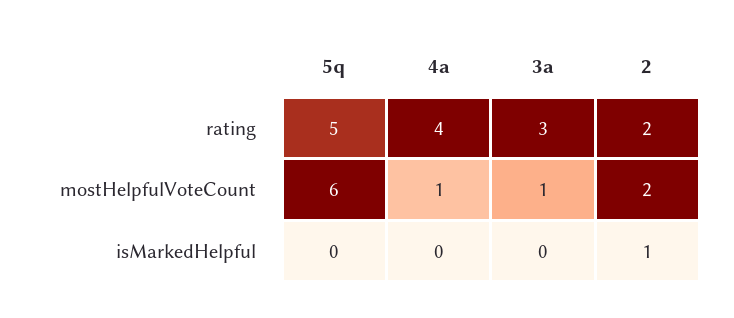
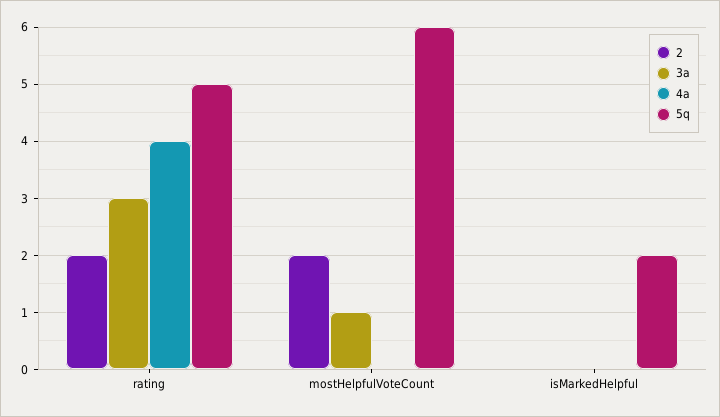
  {
    "5q": {
      "rating": 5,
      "mostHelpfulVoteCount": 6,
-     "isMarkedHelpful": 0
+     "isMarkedHelpful": 2
    },
    "4a": {
      "rating": 4,
-     "mostHelpfulVoteCount": 1,
+     "mostHelpfulVoteCount": 0,
      "isMarkedHelpful": 0
    },
    "3a": {
      "rating": 3,
      "mostHelpfulVoteCount": 1,
      "isMarkedHelpful": 0
    },
    "2": {
      "rating": 2,
      "mostHelpfulVoteCount": 2,
-     "isMarkedHelpful": 1
+     "isMarkedHelpful": 0
    }
  }

